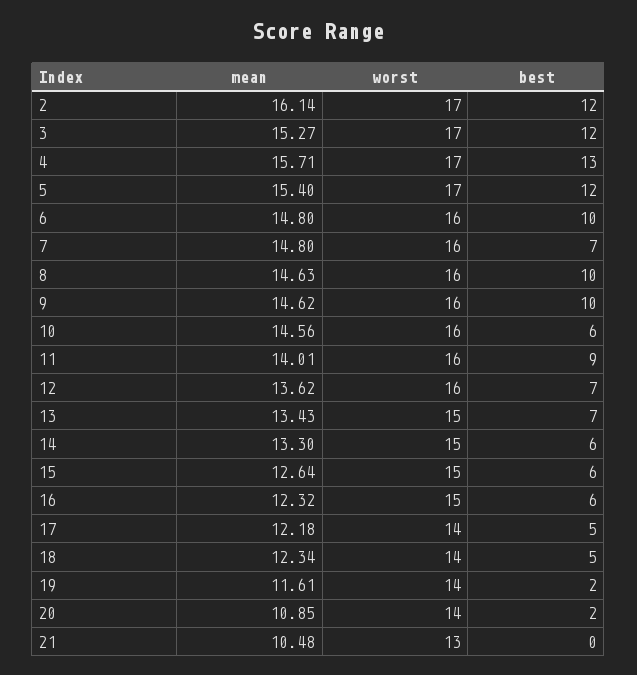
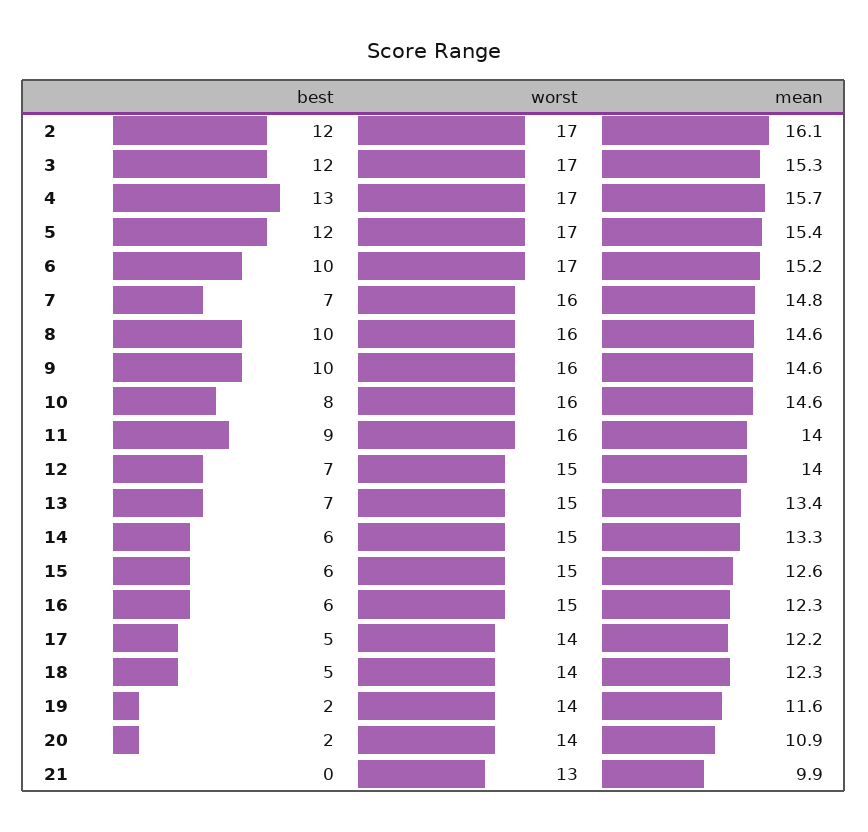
  {
    "mean": {
      "2": 16.14,
      "3": 15.27,
      "4": 15.71,
      "5": 15.4,
-     "6": 14.8,
+     "6": 15.2,
      "7": 14.8,
      "8": 14.63,
      "9": 14.62,
      "10": 14.56,
      "11": 14.01,
-     "12": 13.62,
+     "12": 14,
      "13": 13.43,
      "14": 13.3,
      "15": 12.64,
      "16": 12.32,
      "17": 12.18,
      "18": 12.34,
      "19": 11.61,
      "20": 10.85,
-     "21": 10.48
+     "21": 9.9
    },
    "worst": {
      "2": 17,
      "3": 17,
      "4": 17,
      "5": 17,
-     "6": 16,
+     "6": 17,
      "7": 16,
      "8": 16,
      "9": 16,
      "10": 16,
      "11": 16,
-     "12": 16,
+     "12": 15,
      "13": 15,
      "14": 15,
      "15": 15,
      "16": 15,
      "17": 14,
      "18": 14,
      "19": 14,
      "20": 14,
      "21": 13
    },
    "best": {
      "2": 12,
      "3": 12,
      "4": 13,
      "5": 12,
      "6": 10,
      "7": 7,
      "8": 10,
      "9": 10,
-     "10": 6,
+     "10": 8,
      "11": 9,
      "12": 7,
      "13": 7,
      "14": 6,
      "15": 6,
      "16": 6,
      "17": 5,
      "18": 5,
      "19": 2,
      "20": 2,
      "21": 0
    }
  }

